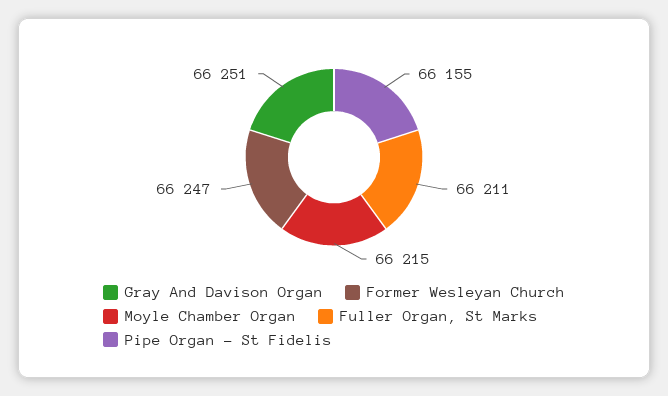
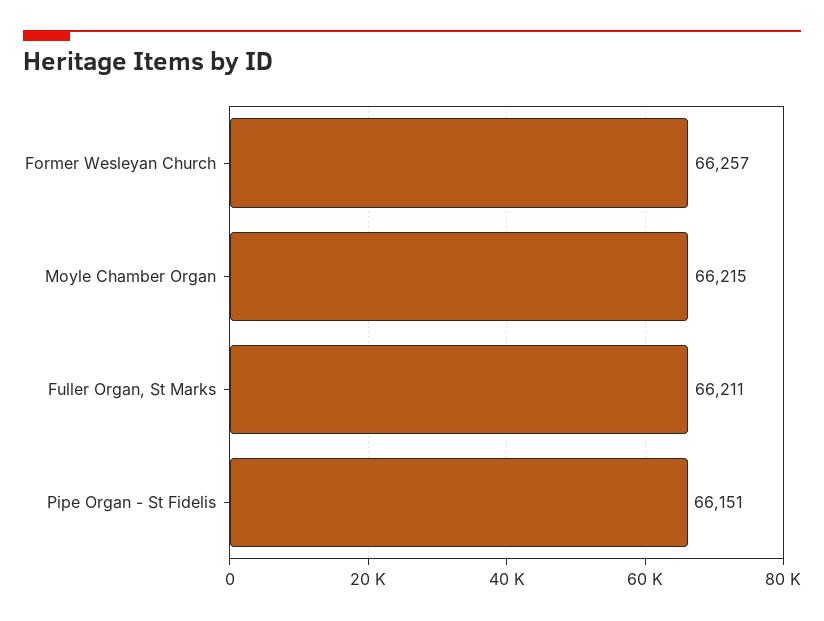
  {
-   "Gray And Davison Organ": 66251,
-   "Former Wesleyan Church": 66247,
+   "Former Wesleyan Church": 66257,
    "Moyle Chamber Organ": 66215,
    "Fuller Organ, St Marks": 66211,
-   "Pipe Organ - St Fidelis": 66155
+   "Pipe Organ - St Fidelis": 66151
  }

